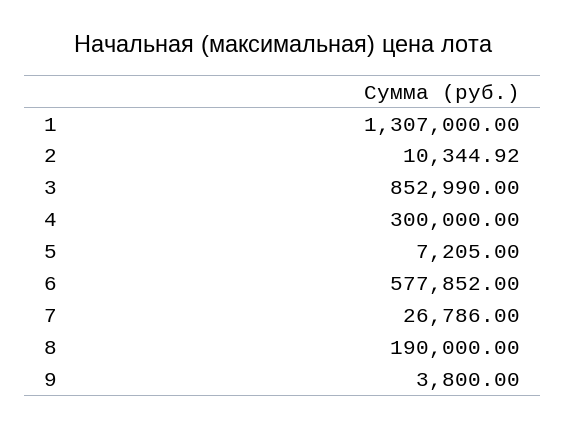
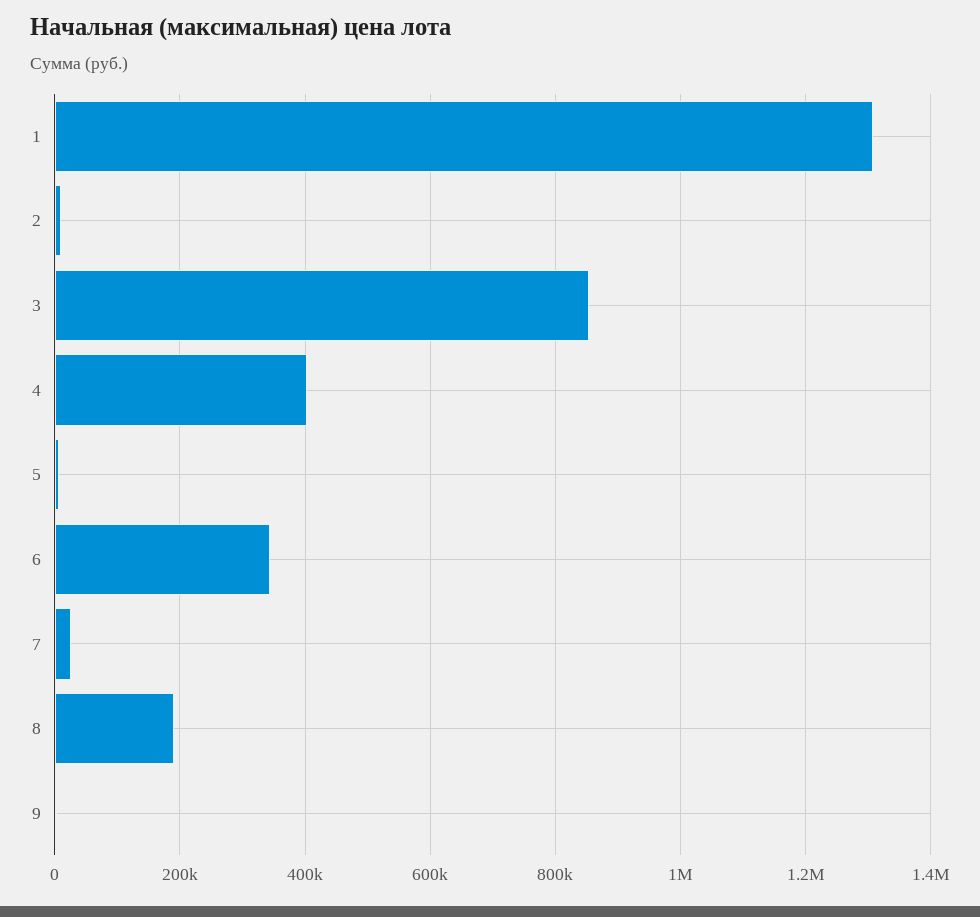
  {
    "1": 1307000,
    "2": 10344.92,
    "3": 852990,
-   "4": 300000,
+   "4": 400000,
    "5": 7205,
-   "6": 577852,
+   "6": 340000,
    "7": 26786,
    "8": 190000,
    "9": 3800
  }

